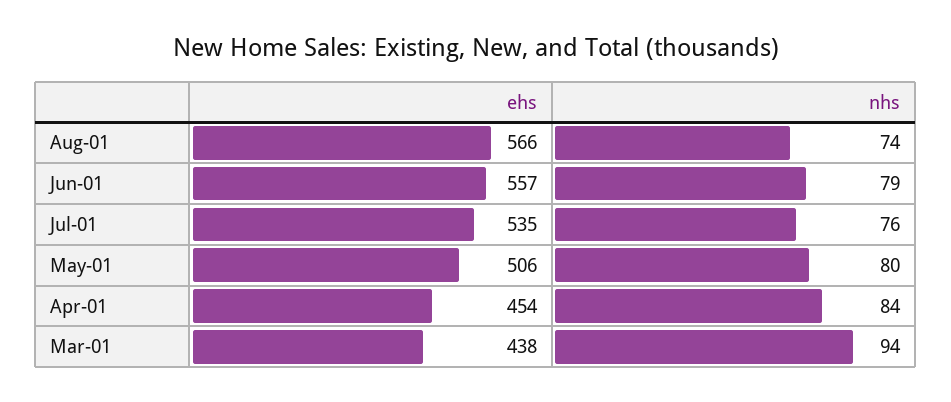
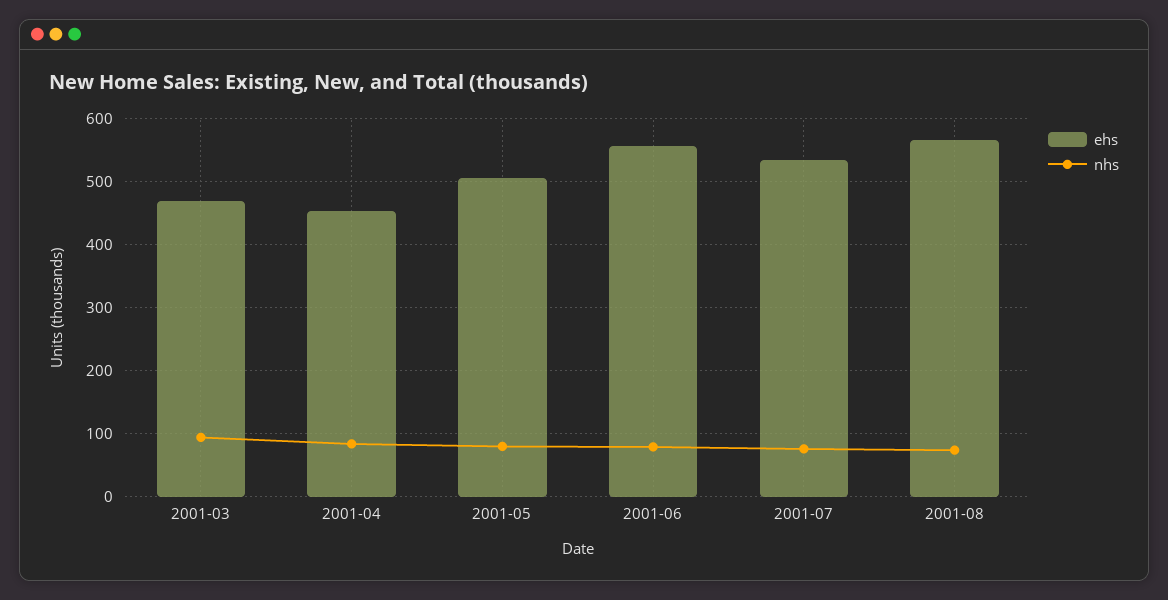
  {
    "ehs": {
      "Aug-01": 566,
      "Jun-01": 557,
      "Jul-01": 535,
      "May-01": 506,
      "Apr-01": 454,
-     "Mar-01": 438
+     "Mar-01": 470
    },
    "nhs": {
      "Aug-01": 74,
      "Jun-01": 79,
      "Jul-01": 76,
      "May-01": 80,
      "Apr-01": 84,
      "Mar-01": 94
    }
  }

